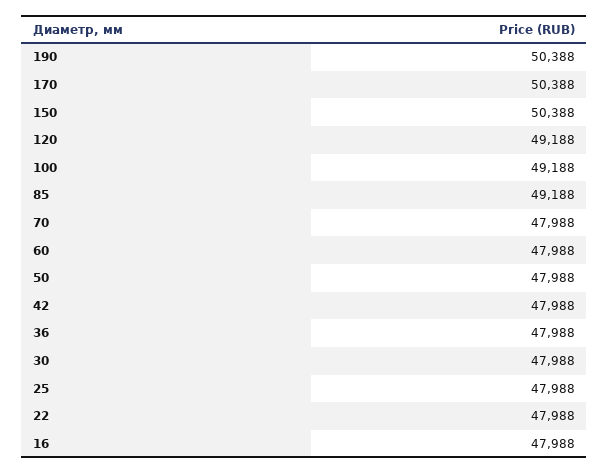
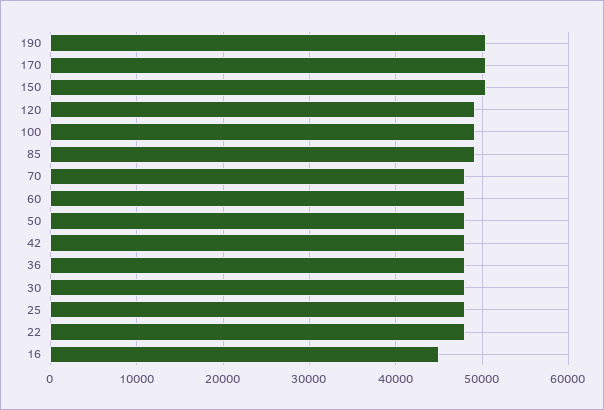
  {
    "190": 50388,
    "170": 50388,
    "150": 50388,
    "120": 49188,
    "100": 49188,
    "85": 49188,
    "70": 47988,
    "60": 47988,
    "50": 47988,
    "42": 47988,
    "36": 47988,
    "30": 47988,
    "25": 47988,
    "22": 47988,
-   "16": 47988
+   "16": 45000
  }

